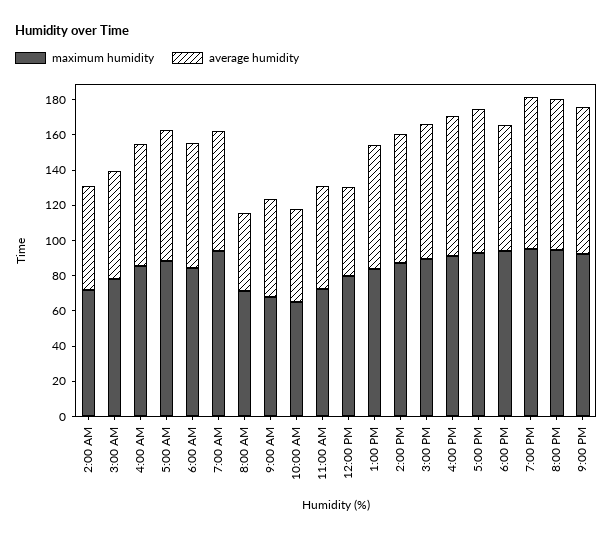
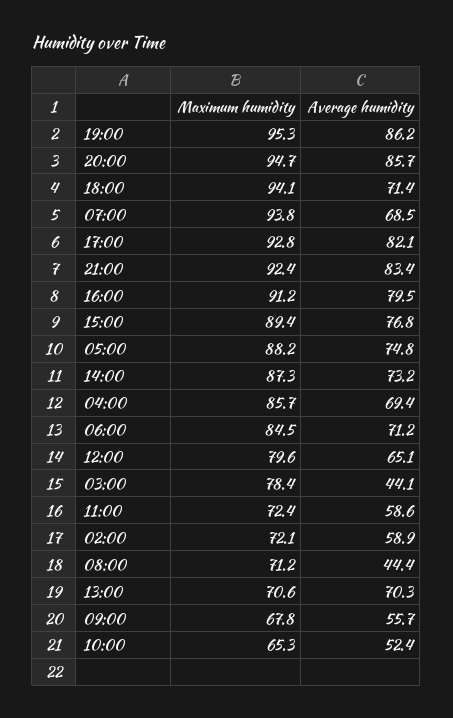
  {
    "maximum humidity": {
      "2:00 AM": 72.1,
      "3:00 AM": 78.4,
      "4:00 AM": 85.7,
      "5:00 AM": 88.2,
      "6:00 AM": 84.5,
      "7:00 AM": 93.8,
      "8:00 AM": 71.2,
      "9:00 AM": 67.8,
      "10:00 AM": 65.3,
      "11:00 AM": 72.4,
      "12:00 PM": 79.6,
-     "1:00 PM": 85,
+     "1:00 PM": 70.6,
      "2:00 PM": 87.3,
      "3:00 PM": 89.4,
      "4:00 PM": 91.2,
      "5:00 PM": 92.8,
      "6:00 PM": 94.1,
      "7:00 PM": 95.3,
      "8:00 PM": 94.7,
      "9:00 PM": 92.4
    },
    "average humidity": {
      "2:00 AM": 58.9,
-     "3:00 AM": 60,
+     "3:00 AM": 44.1,
      "4:00 AM": 69.4,
      "5:00 AM": 74.8,
      "6:00 AM": 71.2,
      "7:00 AM": 68.5,
      "8:00 AM": 44.4,
      "9:00 AM": 55.7,
      "10:00 AM": 52.4,
      "11:00 AM": 58.6,
-     "12:00 PM": 50,
+     "12:00 PM": 65.1,
      "1:00 PM": 70.3,
      "2:00 PM": 73.2,
      "3:00 PM": 76.8,
      "4:00 PM": 79.5,
      "5:00 PM": 82.1,
      "6:00 PM": 71.4,
      "7:00 PM": 86.2,
      "8:00 PM": 85.7,
      "9:00 PM": 83.4
    }
  }

